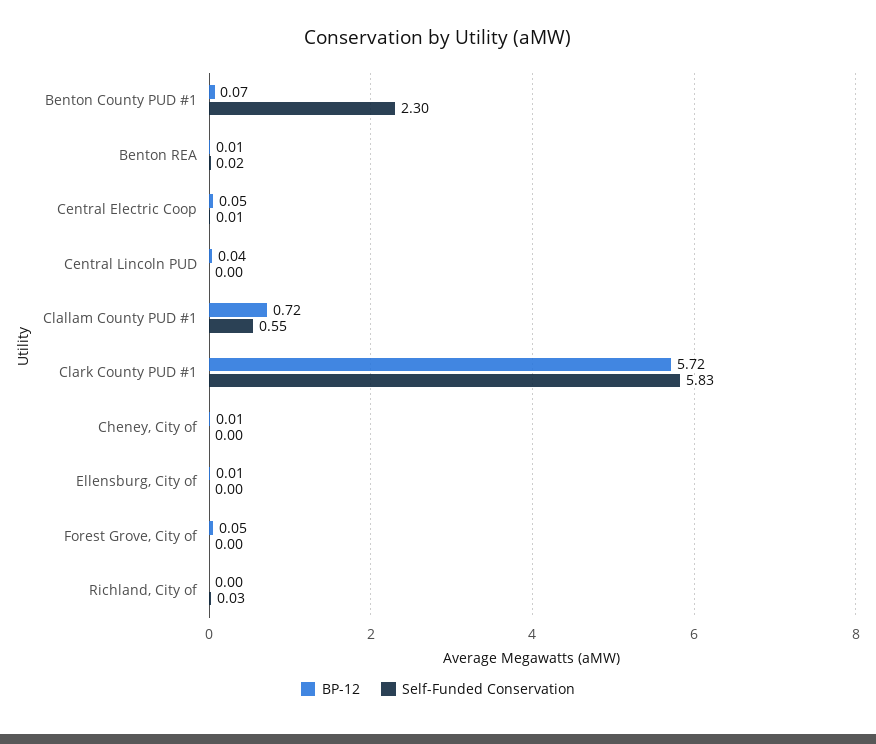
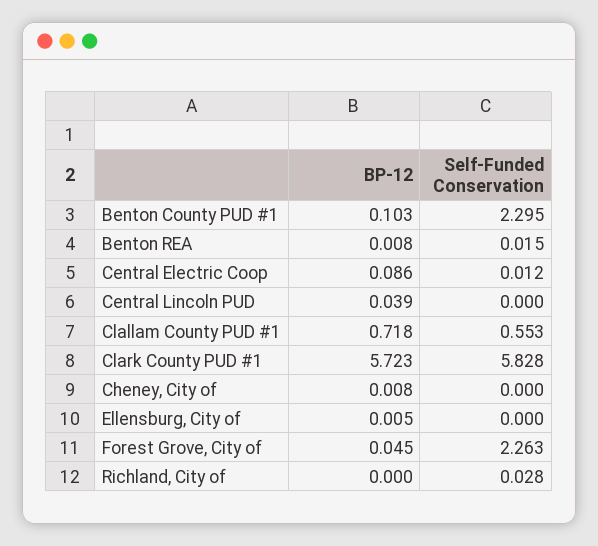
  {
    "BP-12": {
-     "Benton County PUD #1": 0.07,
+     "Benton County PUD #1": 0.103,
      "Benton REA": 0.008,
-     "Central Electric Coop": 0.05,
+     "Central Electric Coop": 0.086,
      "Central Lincoln PUD": 0.039,
      "Clallam County PUD #1": 0.718,
      "Clark County PUD #1": 5.723,
      "Cheney, City of": 0.008,
      "Ellensburg, City of": 0.005,
      "Forest Grove, City of": 0.045,
      "Richland, City of": 0
    },
    "Self-Funded Conservation": {
      "Benton County PUD #1": 2.295,
      "Benton REA": 0.015,
      "Central Electric Coop": 0.012,
      "Central Lincoln PUD": 0,
      "Clallam County PUD #1": 0.553,
      "Clark County PUD #1": 5.828,
      "Cheney, City of": 0,
      "Ellensburg, City of": 0,
-     "Forest Grove, City of": 0,
+     "Forest Grove, City of": 2.263,
      "Richland, City of": 0.028
    }
  }

